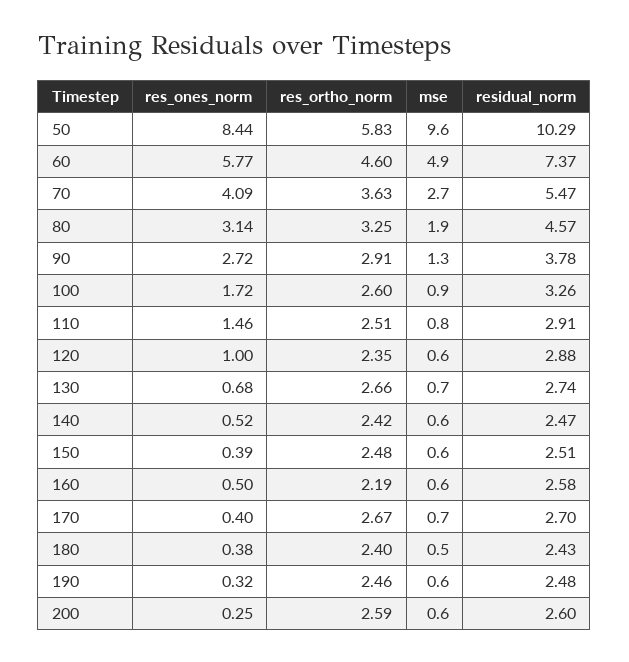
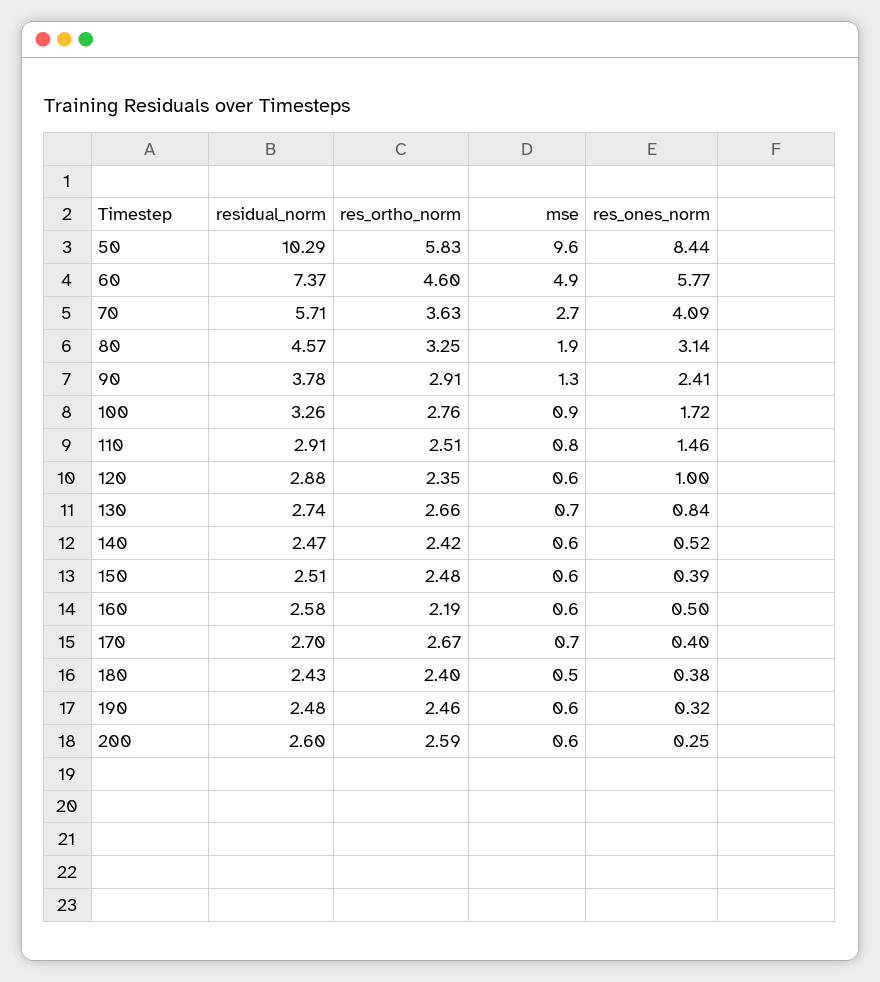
  {
    "res_ones_norm": {
      "50": 8.44,
      "60": 5.77,
      "70": 4.09,
      "80": 3.14,
-     "90": 2.72,
+     "90": 2.41,
      "100": 1.72,
      "110": 1.46,
      "120": 1,
-     "130": 0.68,
+     "130": 0.84,
      "140": 0.52,
      "150": 0.39,
      "160": 0.5,
      "170": 0.4,
      "180": 0.38,
      "190": 0.32,
      "200": 0.25
    },
    "res_ortho_norm": {
      "50": 5.83,
      "60": 4.6,
      "70": 3.63,
      "80": 3.25,
      "90": 2.91,
-     "100": 2.6,
+     "100": 2.76,
      "110": 2.51,
      "120": 2.35,
      "130": 2.66,
      "140": 2.42,
      "150": 2.48,
      "160": 2.19,
      "170": 2.67,
      "180": 2.4,
      "190": 2.46,
      "200": 2.59
    },
    "mse": {
      "50": 9.6,
      "60": 4.9,
      "70": 2.7,
      "80": 1.9,
      "90": 1.3,
      "100": 0.9,
      "110": 0.8,
      "120": 0.6,
      "130": 0.7,
      "140": 0.6,
      "150": 0.6,
      "160": 0.6,
      "170": 0.7,
      "180": 0.5,
      "190": 0.6,
      "200": 0.6
    },
    "residual_norm": {
      "50": 10.29,
      "60": 7.37,
-     "70": 5.47,
+     "70": 5.71,
      "80": 4.57,
      "90": 3.78,
      "100": 3.26,
      "110": 2.91,
      "120": 2.88,
      "130": 2.74,
      "140": 2.47,
      "150": 2.51,
      "160": 2.58,
      "170": 2.7,
      "180": 2.43,
      "190": 2.48,
      "200": 2.6
    }
  }

